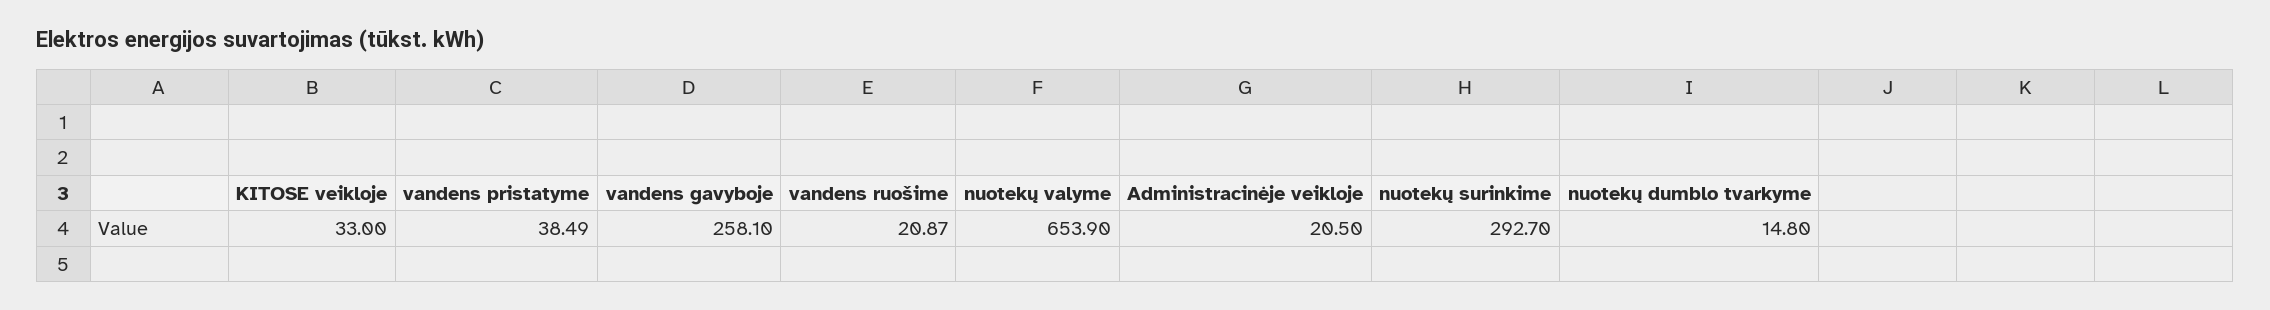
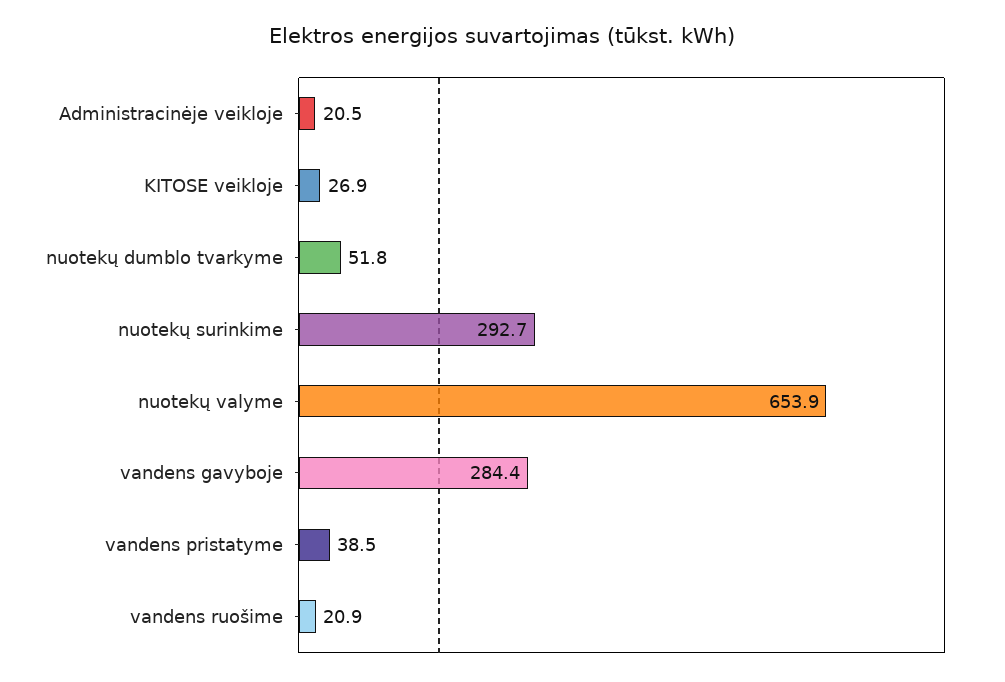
  {
-   "KITOSE veikloje": 33,
+   "KITOSE veikloje": 26.9,
    "vandens pristatyme": 38.49,
-   "vandens gavyboje": 258.1,
+   "vandens gavyboje": 284.4,
    "vandens ruošime": 20.87,
    "nuotekų valyme": 653.9,
    "Administracinėje veikloje": 20.5,
    "nuotekų surinkime": 292.7,
-   "nuotekų dumblo tvarkyme": 14.8
+   "nuotekų dumblo tvarkyme": 51.8
  }

